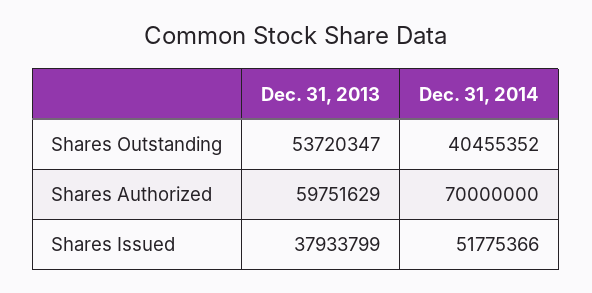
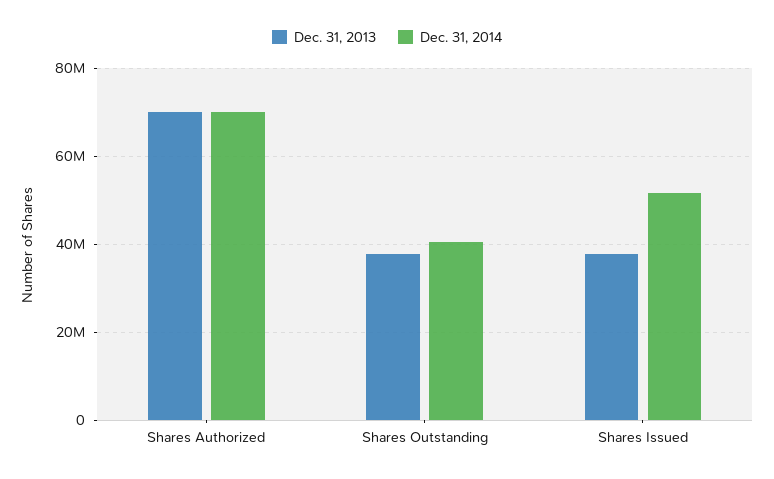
  {
    "Dec. 31, 2013": {
-     "Shares Outstanding": 53720347,
+     "Shares Outstanding": 38000000,
-     "Shares Authorized": 59751629,
+     "Shares Authorized": 70000000,
      "Shares Issued": 37933799
    },
    "Dec. 31, 2014": {
      "Shares Outstanding": 40455352,
      "Shares Authorized": 70000000,
      "Shares Issued": 51775366
    }
  }

